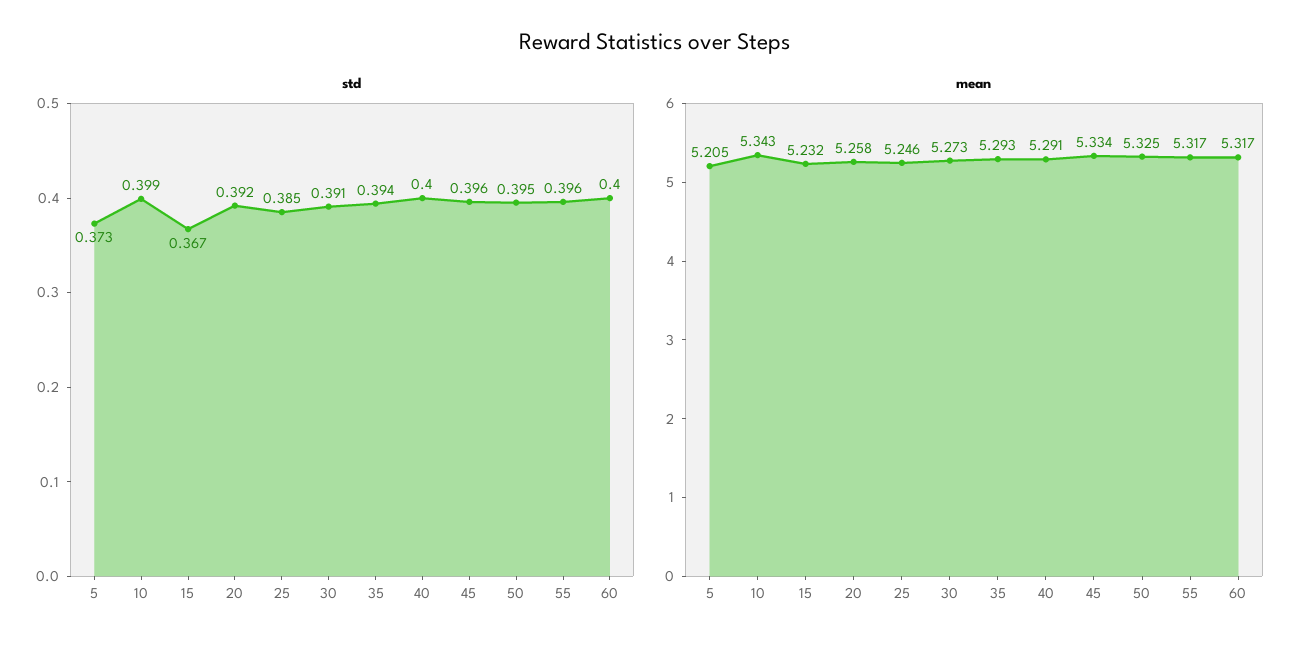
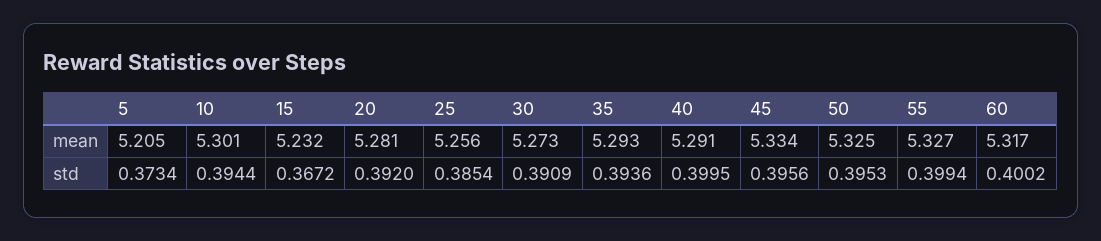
  {
    "std": {
      "5": 0.3734,
-     "10": 0.399,
+     "10": 0.3944,
      "15": 0.3672,
      "20": 0.392,
      "25": 0.3854,
      "30": 0.3909,
      "35": 0.3936,
      "40": 0.3995,
      "45": 0.3956,
      "50": 0.3953,
-     "55": 0.396,
+     "55": 0.3994,
      "60": 0.4002
    },
    "mean": {
      "5": 5.205,
-     "10": 5.343,
+     "10": 5.301,
      "15": 5.232,
-     "20": 5.258,
+     "20": 5.281,
-     "25": 5.246,
+     "25": 5.256,
      "30": 5.273,
      "35": 5.293,
      "40": 5.291,
      "45": 5.334,
      "50": 5.325,
-     "55": 5.317,
+     "55": 5.327,
      "60": 5.317
    }
  }

